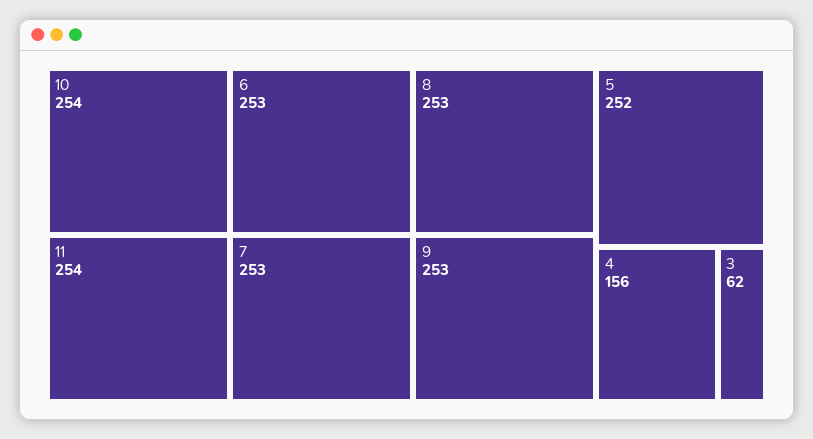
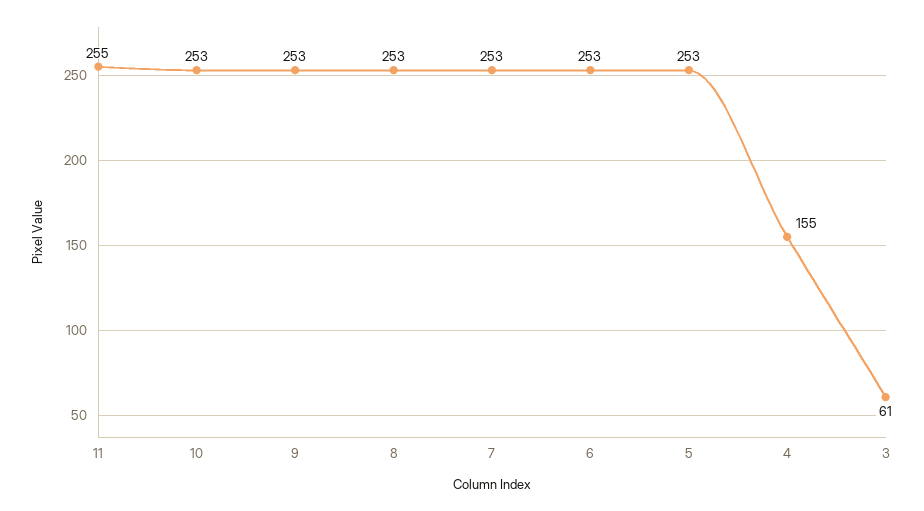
  {
-   "10": 254,
+   "10": 253,
-   "11": 254,
+   "11": 255,
    "6": 253,
    "7": 253,
    "8": 253,
    "9": 253,
-   "5": 252,
+   "5": 253,
-   "4": 156,
+   "4": 155,
-   "3": 62
+   "3": 61
  }

